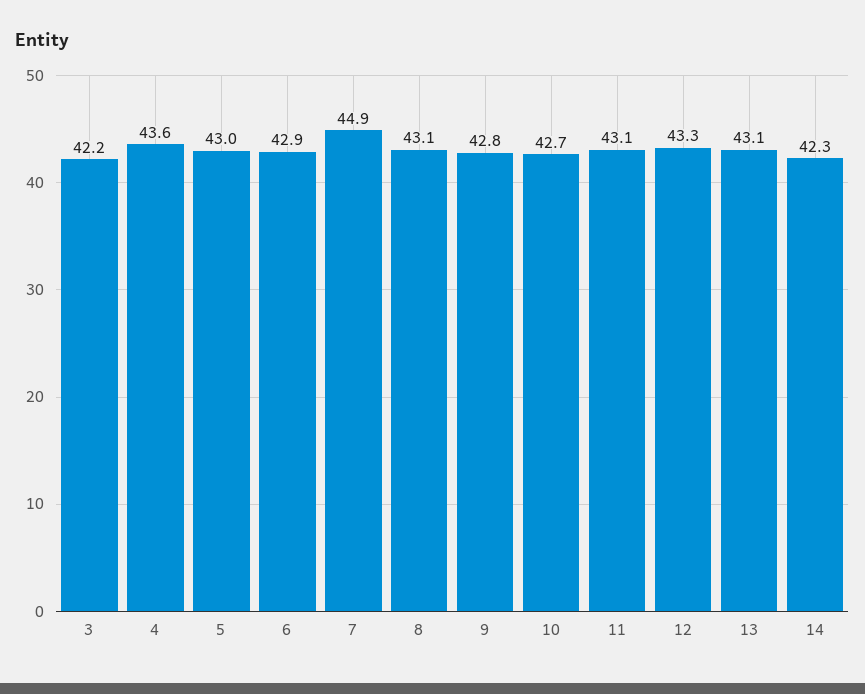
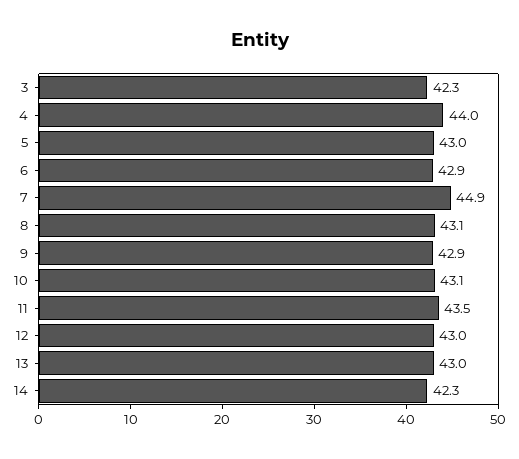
  {
-   "3": 42.2,
+   "3": 42.3,
-   "4": 43.6,
+   "4": 44,
    "5": 43,
    "6": 42.9,
    "7": 44.9,
    "8": 43.1,
-   "9": 42.8,
+   "9": 42.9,
-   "10": 42.7,
+   "10": 43.1,
-   "11": 43.1,
+   "11": 43.5,
-   "12": 43.3,
+   "12": 43,
-   "13": 43.1,
+   "13": 43,
    "14": 42.3
  }

